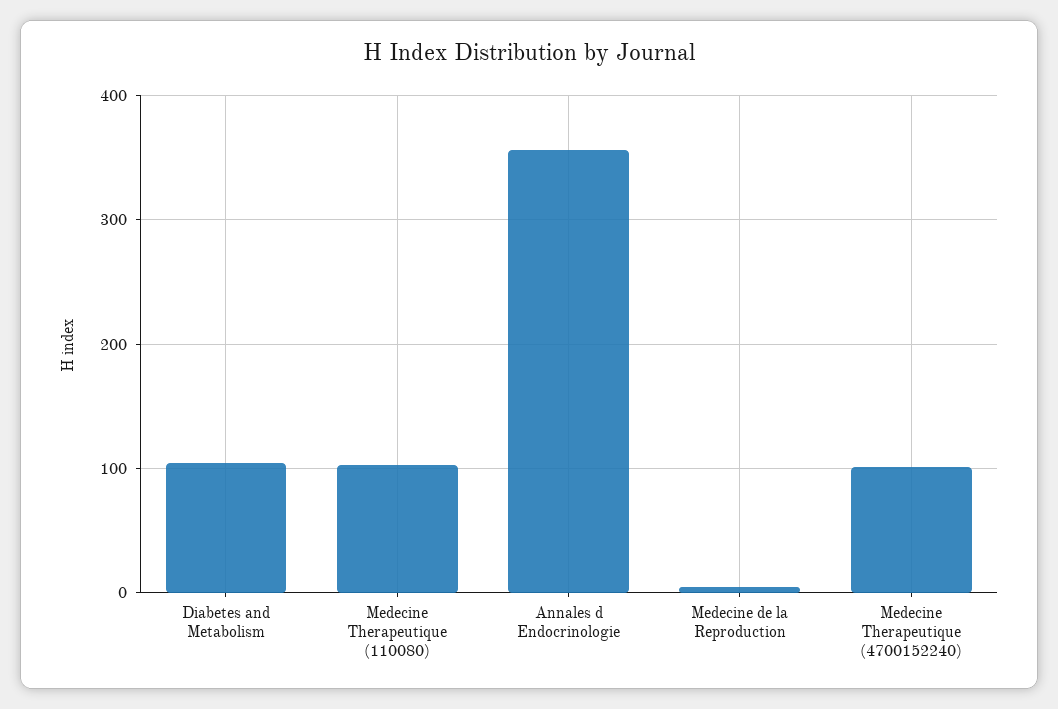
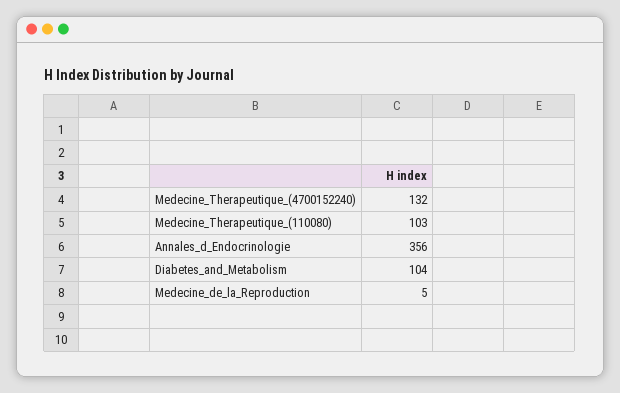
  {
    "Diabetes and Metabolism": 104,
    "Medecine Therapeutique (110080)": 103,
    "Annales d Endocrinologie": 356,
    "Medecine de la Reproduction": 5,
-   "Medecine Therapeutique (4700152240)": 100
+   "Medecine Therapeutique (4700152240)": 132
  }

